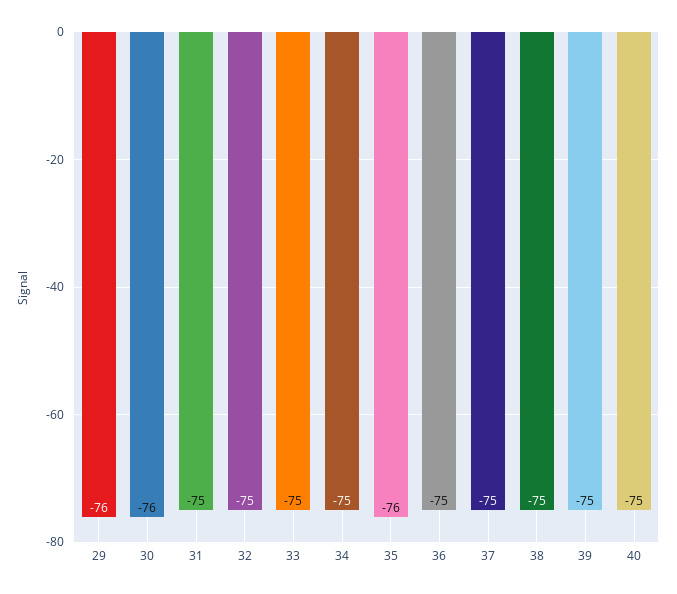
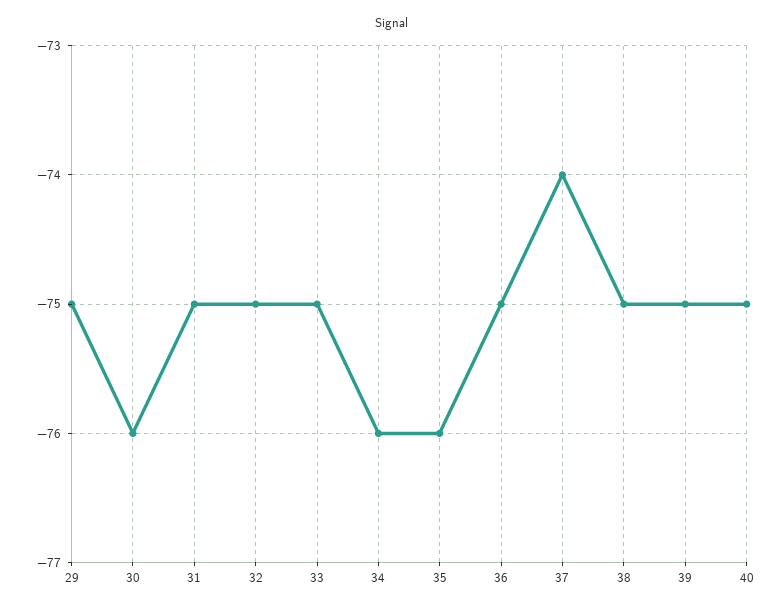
  {
-   "29": -76,
+   "29": -75,
    "30": -76,
    "31": -75,
    "32": -75,
    "33": -75,
-   "34": -75,
+   "34": -76,
    "35": -76,
    "36": -75,
-   "37": -75,
+   "37": -74,
    "38": -75,
    "39": -75,
    "40": -75
  }

